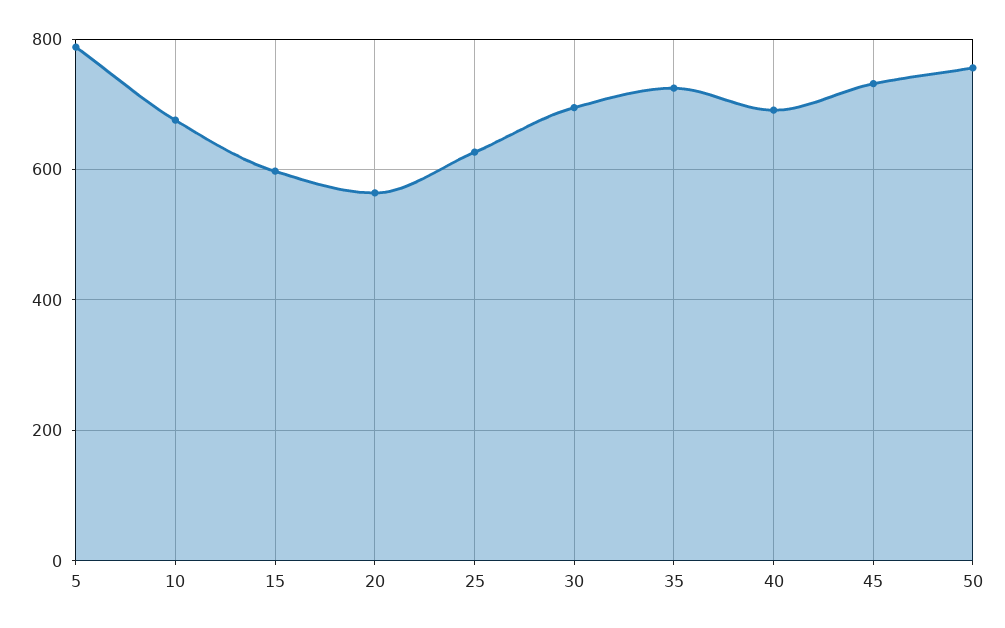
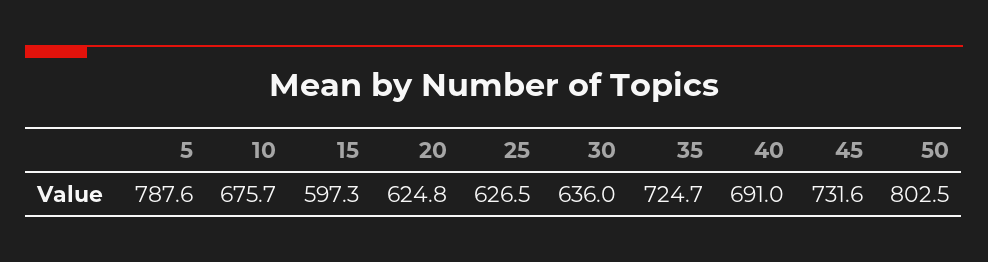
  {
    "5": 787.6,
    "10": 675.7,
    "15": 597.3,
-   "20": 560,
+   "20": 624.8,
    "25": 626.5,
-   "30": 700,
+   "30": 636,
    "35": 724.7,
    "40": 691,
    "45": 731.6,
-   "50": 760
+   "50": 802.5
  }

